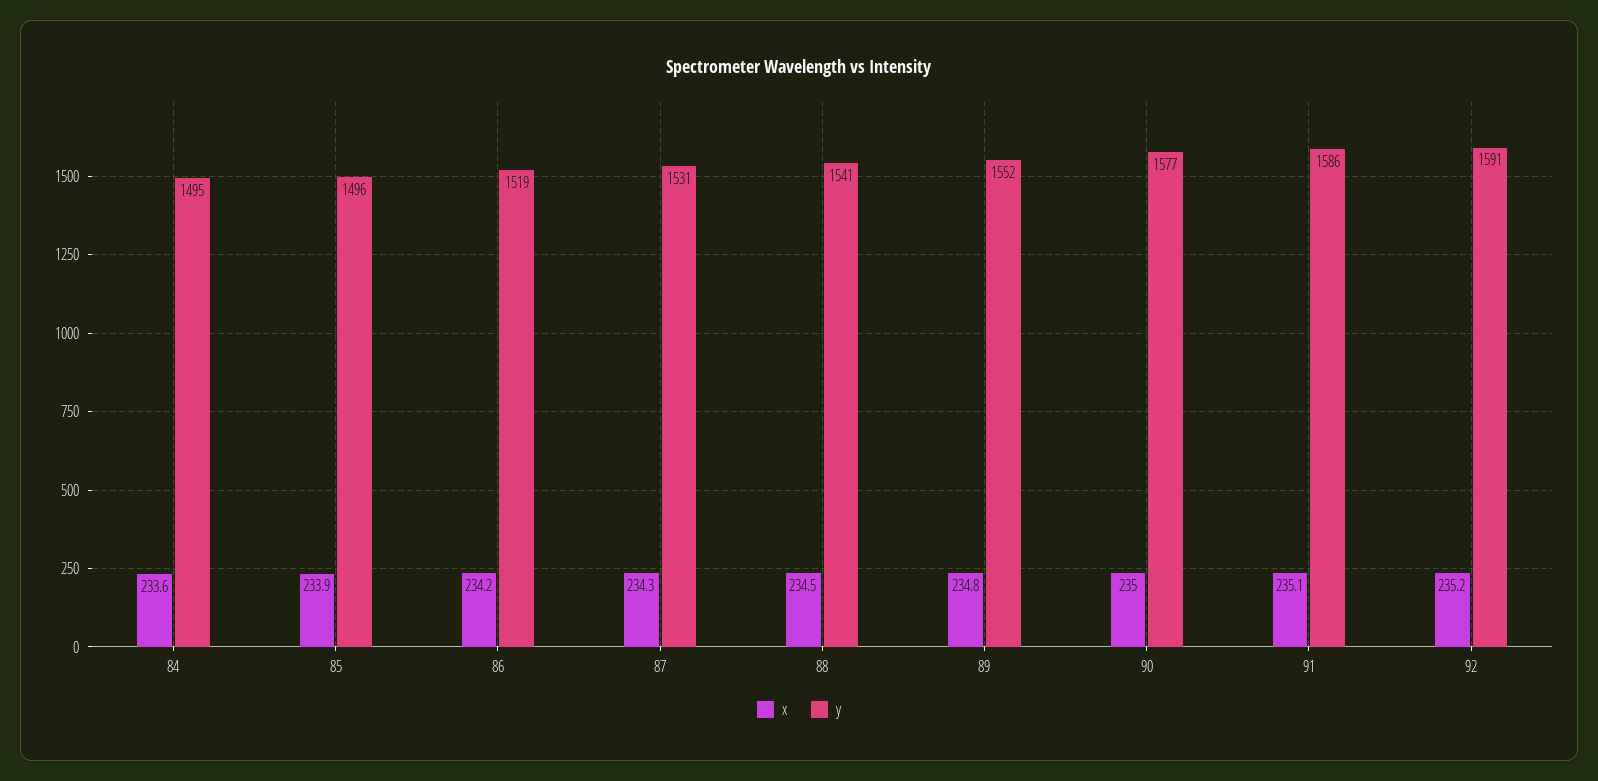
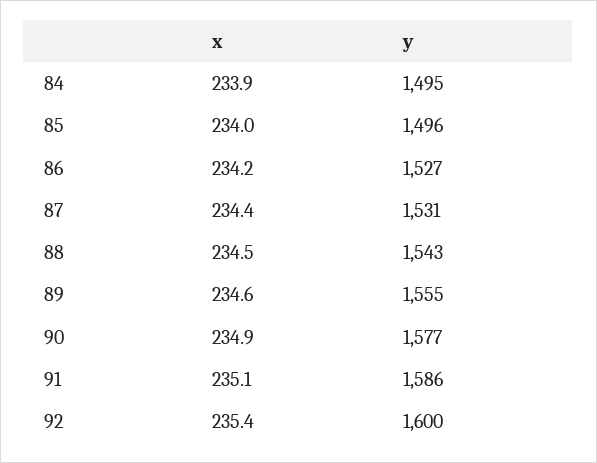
  {
    "x": {
-     "84": 233.6,
+     "84": 233.9,
-     "85": 233.9,
+     "85": 234,
      "86": 234.2,
-     "87": 234.3,
+     "87": 234.4,
      "88": 234.5,
-     "89": 234.8,
+     "89": 234.6,
-     "90": 235,
+     "90": 234.9,
      "91": 235.1,
-     "92": 235.2
+     "92": 235.4
    },
    "y": {
      "84": 1495,
      "85": 1496,
-     "86": 1519,
+     "86": 1527,
      "87": 1531,
-     "88": 1541,
+     "88": 1543,
-     "89": 1552,
+     "89": 1555,
      "90": 1577,
      "91": 1586,
-     "92": 1591
+     "92": 1600
    }
  }

